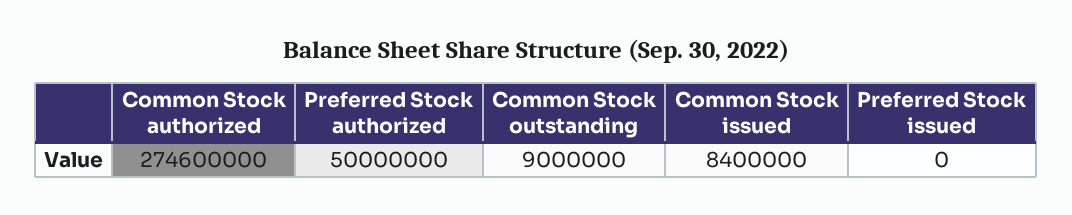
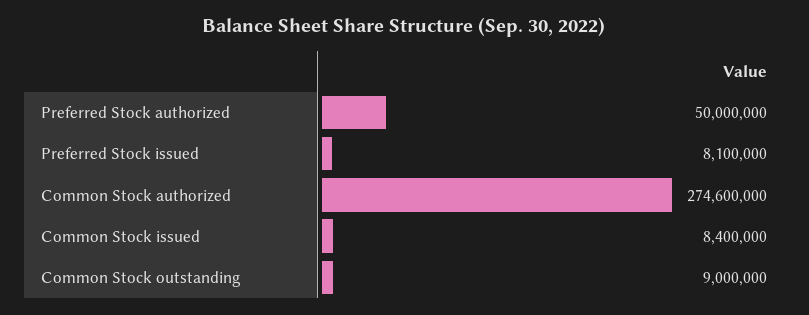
  {
    "Common Stock authorized": 274600000,
    "Preferred Stock authorized": 50000000,
    "Common Stock outstanding": 9000000,
    "Common Stock issued": 8400000,
-   "Preferred Stock issued": 0
+   "Preferred Stock issued": 8100000
  }

